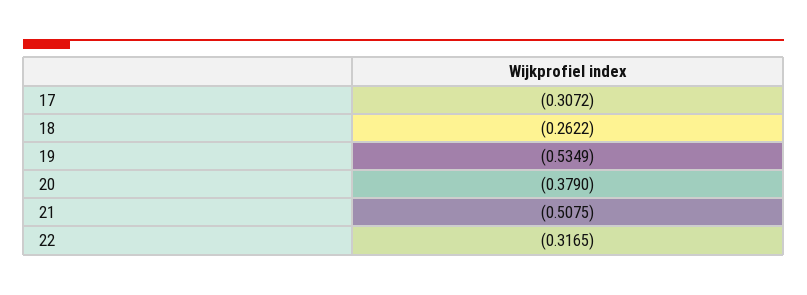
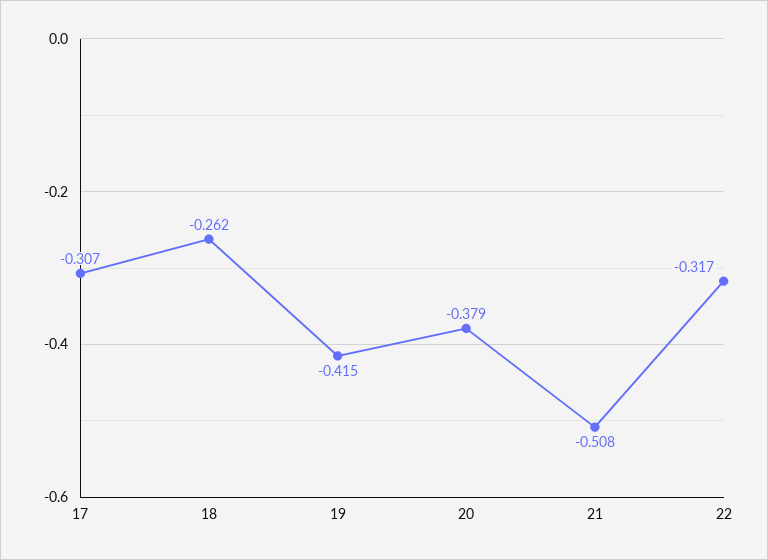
  {
    "17": -0.3072,
    "18": -0.2622,
-   "19": -0.5349,
+   "19": -0.415,
    "20": -0.379,
    "21": -0.5075,
    "22": -0.3165
  }

